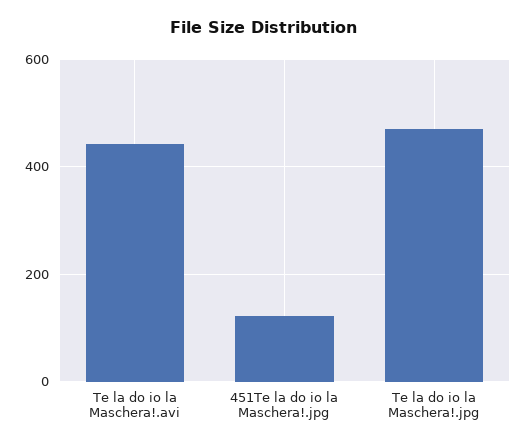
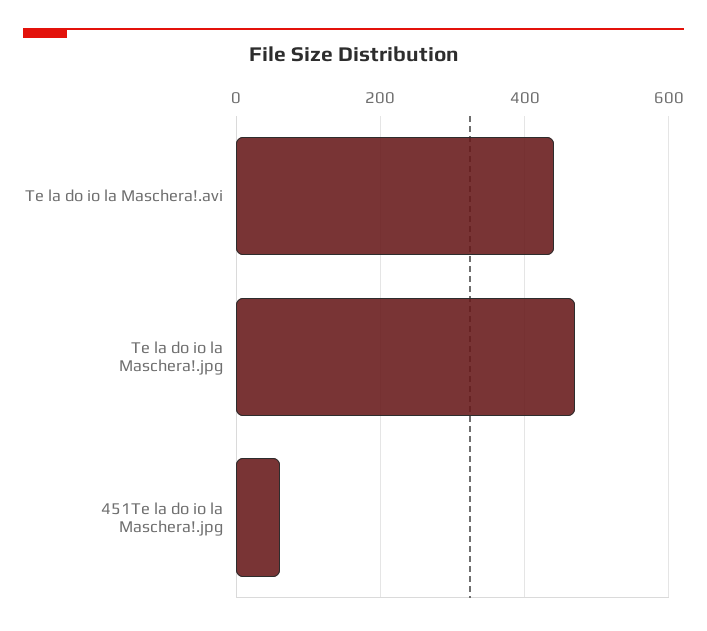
  {
    "Te la do io la Maschera!.avi": 440,
-   "451Te la do io la Maschera!.jpg": 120,
+   "451Te la do io la Maschera!.jpg": 60,
    "Te la do io la Maschera!.jpg": 460
  }

